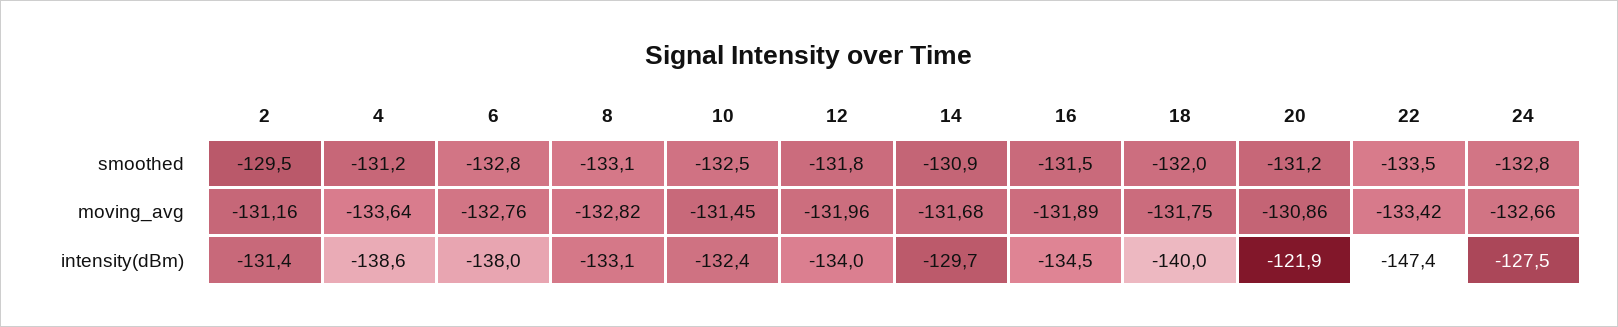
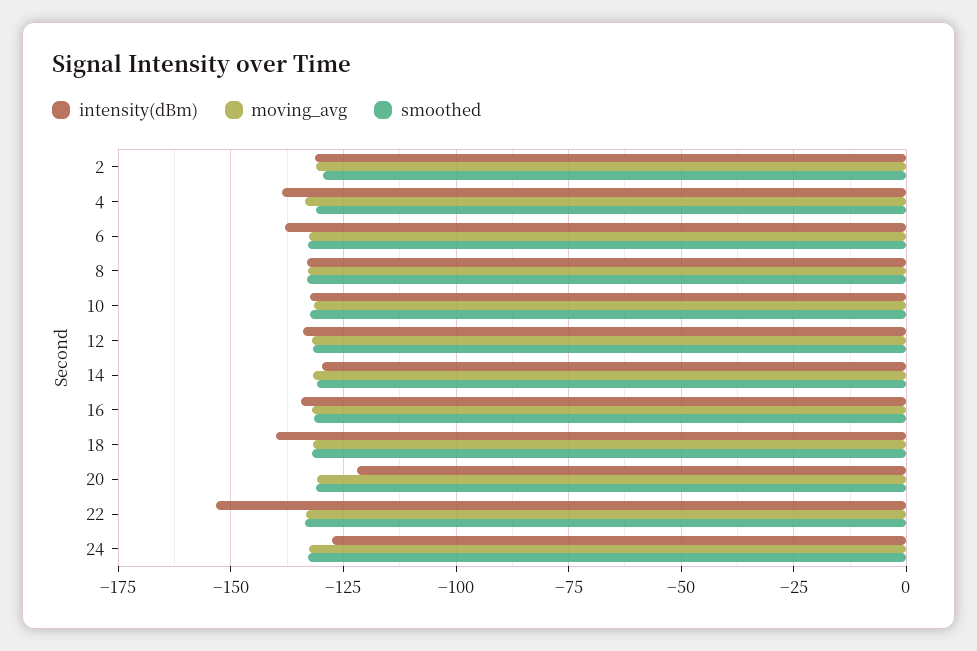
  {
    "smoothed": {
      "2": -129.5,
      "4": -131.2,
      "6": -132.8,
      "8": -133.1,
      "10": -132.5,
      "12": -131.8,
      "14": -130.9,
      "16": -131.5,
      "18": -132,
      "20": -131.2,
      "22": -133.5,
      "24": -132.8
    },
    "moving_avg": {
      "2": -131.16,
      "4": -133.64,
      "6": -132.76,
      "8": -132.82,
      "10": -131.45,
      "12": -131.96,
      "14": -131.68,
      "16": -131.89,
      "18": -131.75,
      "20": -130.86,
      "22": -133.42,
      "24": -132.66
    },
    "intensity(dBm)": {
      "2": -131.4,
      "4": -138.6,
      "6": -138,
      "8": -133.1,
      "10": -132.4,
      "12": -134,
      "14": -129.7,
      "16": -134.5,
      "18": -140,
      "20": -121.9,
-     "22": -147.4,
+     "22": -152.5,
      "24": -127.5
    }
  }

